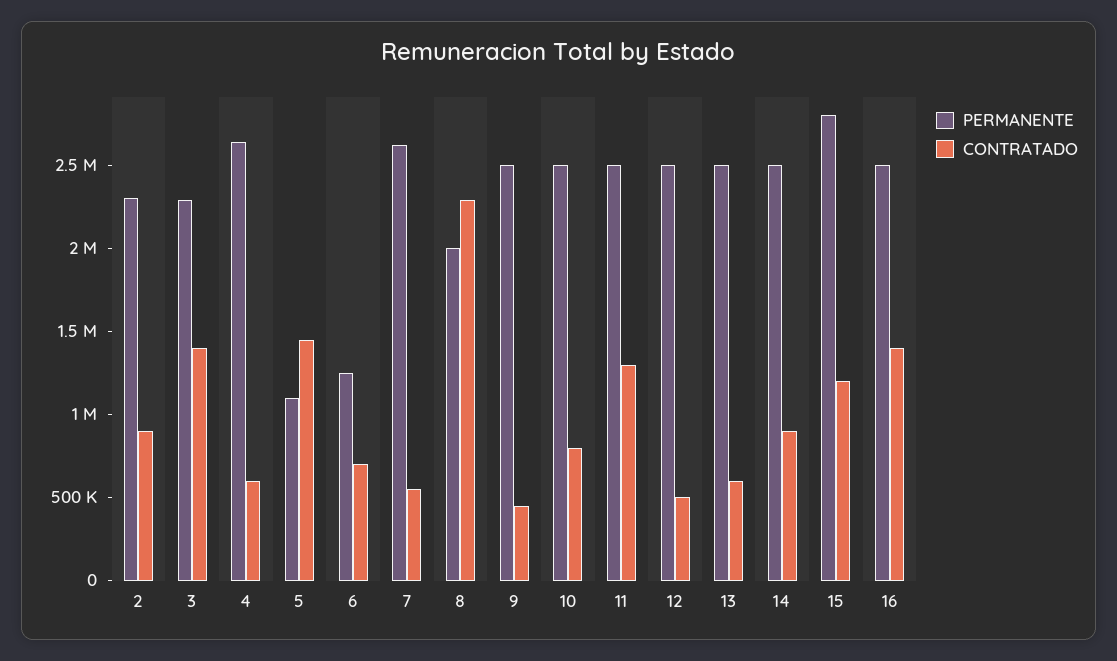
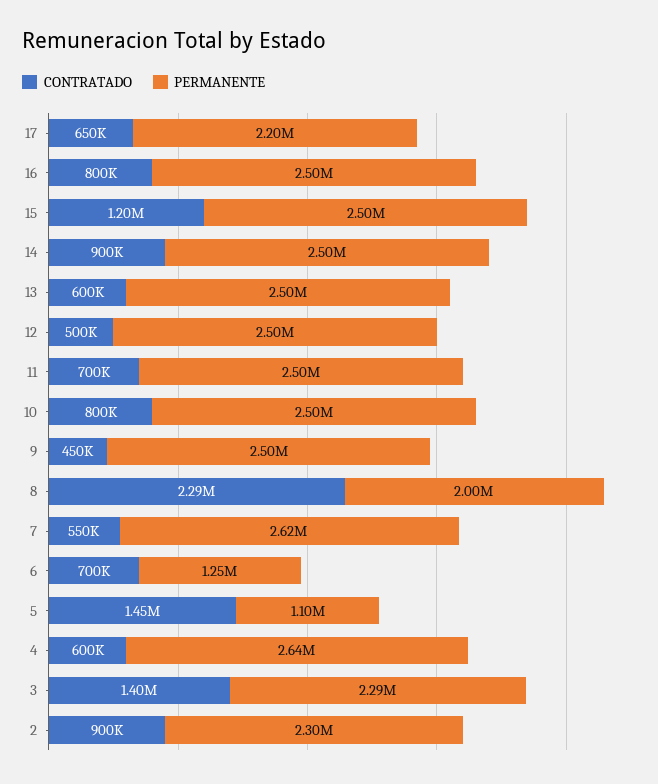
  {
    "PERMANENTE": {
      "2": 2300000,
      "3": 2290000,
      "4": 2640000,
      "5": 1100000,
      "6": 1250000,
      "7": 2620000,
      "8": 2000000,
      "9": 2500000,
      "10": 2500000,
      "11": 2500000,
      "12": 2500000,
      "13": 2500000,
      "14": 2500000,
-     "15": 2800000,
+     "15": 2500000,
-     "16": 2500000
+     "16": 2500000,
+     "17": 2200000
    },
    "CONTRATADO": {
      "2": 900000,
      "3": 1400000,
      "4": 600000,
      "5": 1450000,
      "6": 700000,
      "7": 550000,
      "8": 2290000,
      "9": 450000,
      "10": 800000,
-     "11": 1300000,
+     "11": 700000,
      "12": 500000,
      "13": 600000,
      "14": 900000,
      "15": 1200000,
-     "16": 1400000
+     "16": 800000,
+     "17": 650000
    }
  }

